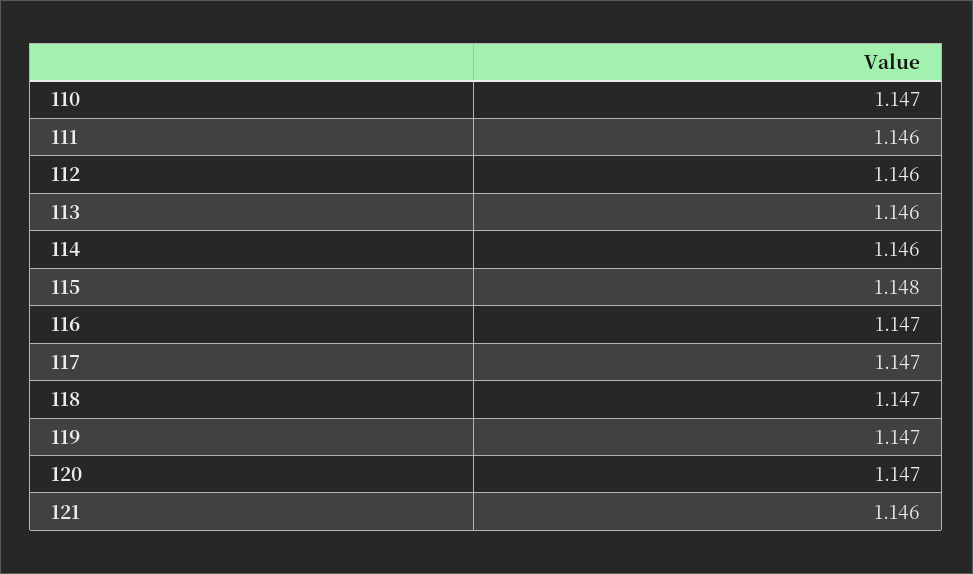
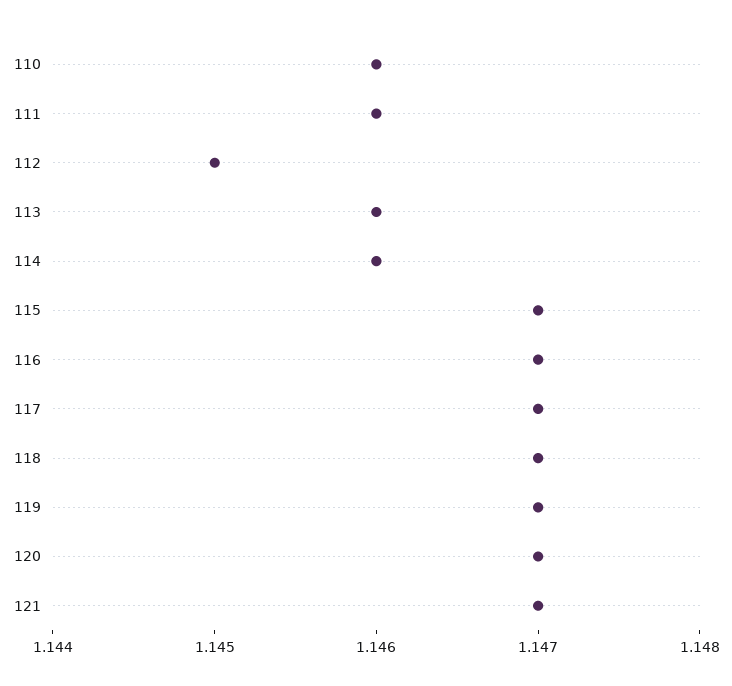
  {
-   "110": 1.147,
+   "110": 1.146,
    "111": 1.146,
-   "112": 1.146,
+   "112": 1.145,
    "113": 1.146,
    "114": 1.146,
-   "115": 1.148,
+   "115": 1.147,
    "116": 1.147,
    "117": 1.147,
    "118": 1.147,
    "119": 1.147,
    "120": 1.147,
-   "121": 1.146
+   "121": 1.147
  }

